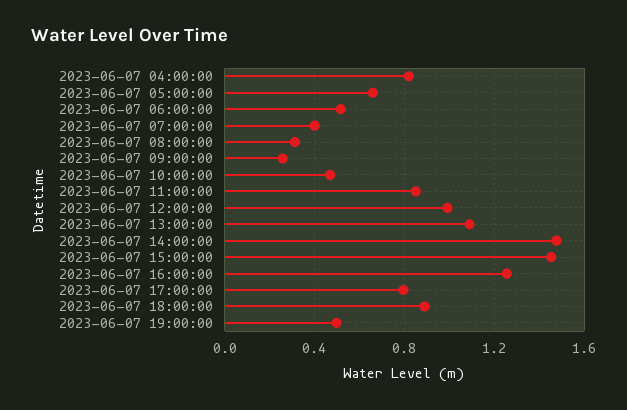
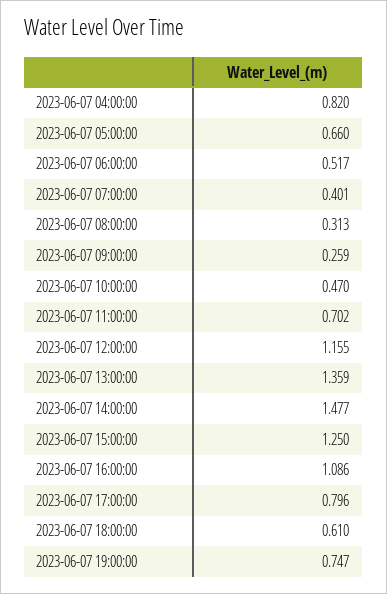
  {
    "2023-06-07 04:00:00": 0.82,
    "2023-06-07 05:00:00": 0.66,
    "2023-06-07 06:00:00": 0.517,
    "2023-06-07 07:00:00": 0.401,
    "2023-06-07 08:00:00": 0.313,
    "2023-06-07 09:00:00": 0.259,
    "2023-06-07 10:00:00": 0.47,
-   "2023-06-07 11:00:00": 0.85,
+   "2023-06-07 11:00:00": 0.702,
-   "2023-06-07 12:00:00": 1,
+   "2023-06-07 12:00:00": 1.155,
-   "2023-06-07 13:00:00": 1.1,
+   "2023-06-07 13:00:00": 1.359,
    "2023-06-07 14:00:00": 1.477,
-   "2023-06-07 15:00:00": 1.45,
+   "2023-06-07 15:00:00": 1.25,
-   "2023-06-07 16:00:00": 1.25,
+   "2023-06-07 16:00:00": 1.086,
    "2023-06-07 17:00:00": 0.796,
-   "2023-06-07 18:00:00": 0.9,
+   "2023-06-07 18:00:00": 0.61,
-   "2023-06-07 19:00:00": 0.5
+   "2023-06-07 19:00:00": 0.747
  }

